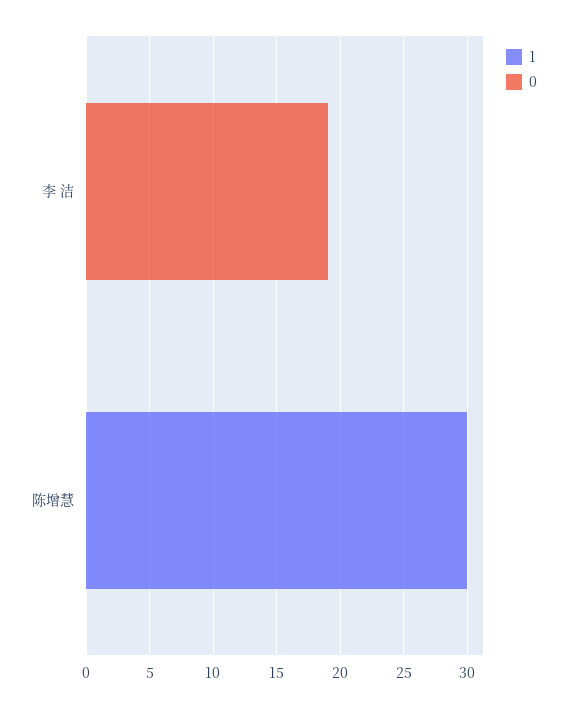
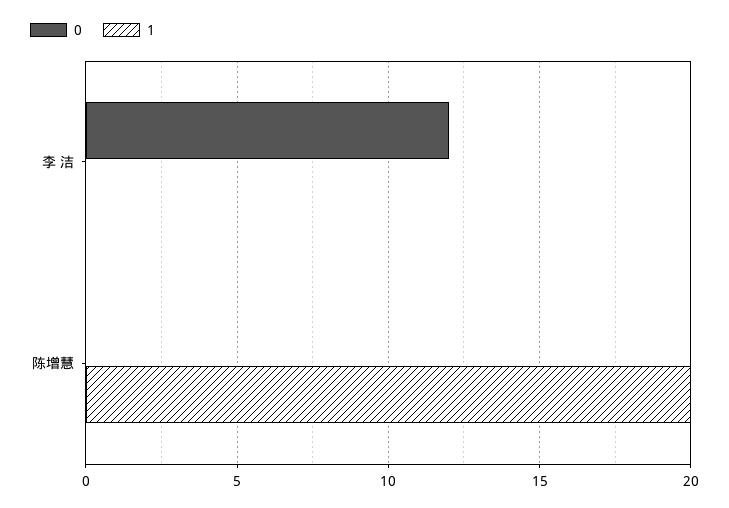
  {
    "1": {
      "李 洁": 0,
-     "陈增慧": 30
+     "陈增慧": 20
    },
    "0": {
-     "李 洁": 19,
+     "李 洁": 12,
      "陈增慧": 0
    }
  }

